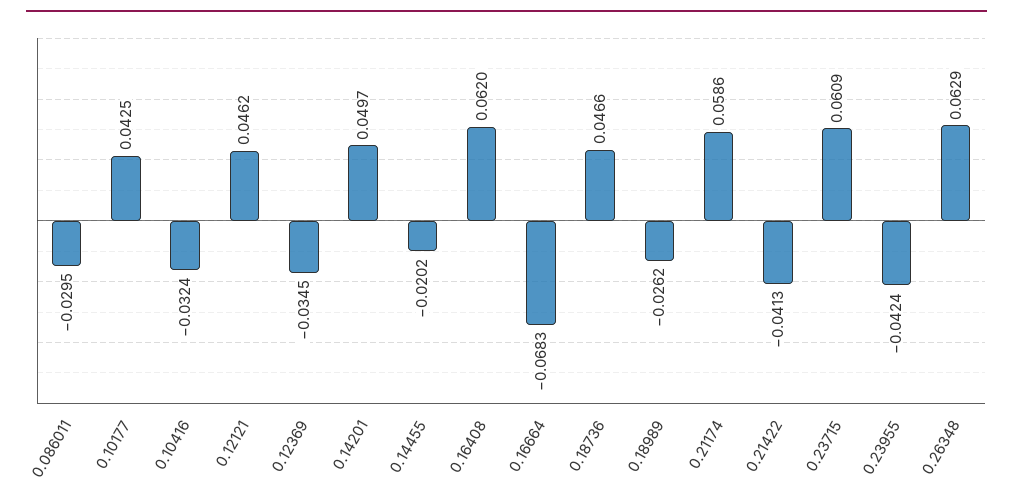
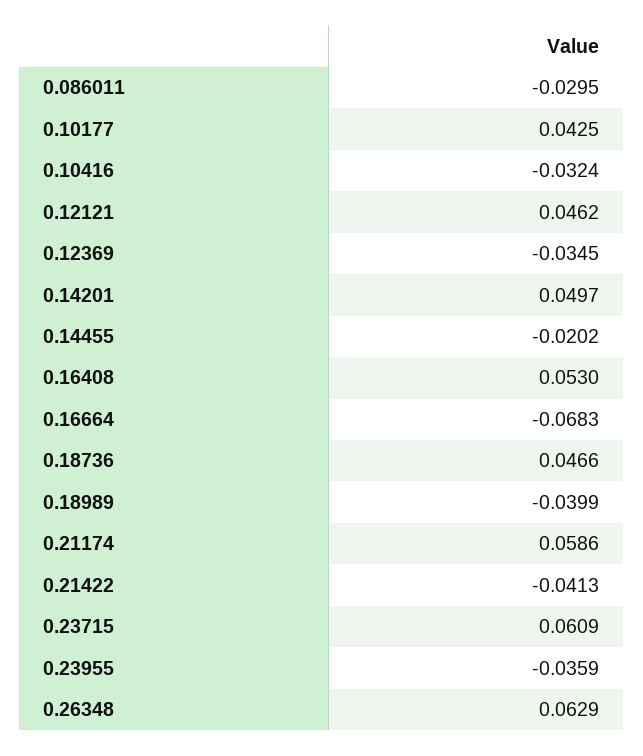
  {
    "0.086011": -0.0295,
    "0.10177": 0.0425,
    "0.10416": -0.0324,
    "0.12121": 0.0462,
    "0.12369": -0.0345,
    "0.14201": 0.0497,
    "0.14455": -0.0202,
-   "0.16408": 0.062,
+   "0.16408": 0.053,
    "0.16664": -0.0683,
    "0.18736": 0.0466,
-   "0.18989": -0.0262,
+   "0.18989": -0.0399,
    "0.21174": 0.0586,
    "0.21422": -0.0413,
    "0.23715": 0.0609,
-   "0.23955": -0.0424,
+   "0.23955": -0.0359,
    "0.26348": 0.0629
  }

